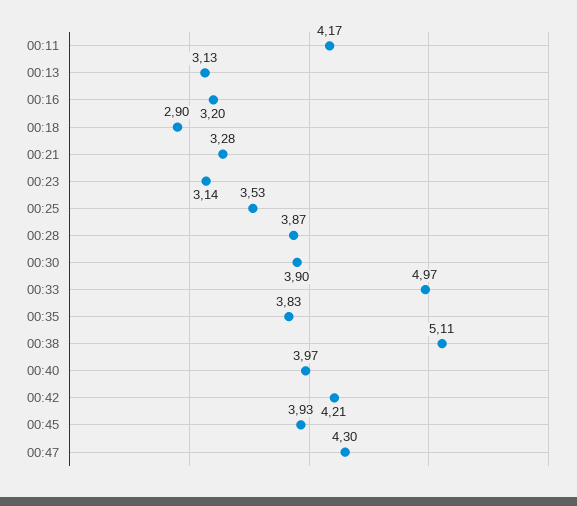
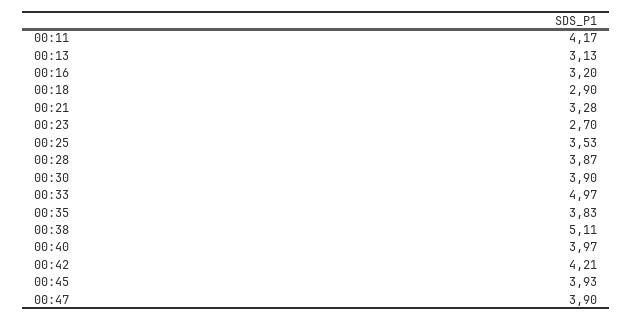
  {
    "00:11": 4.17,
    "00:13": 3.13,
    "00:16": 3.2,
    "00:18": 2.9,
    "00:21": 3.28,
-   "00:23": 3.14,
+   "00:23": 2.7,
    "00:25": 3.53,
    "00:28": 3.87,
    "00:30": 3.9,
    "00:33": 4.97,
    "00:35": 3.83,
    "00:38": 5.11,
    "00:40": 3.97,
    "00:42": 4.21,
    "00:45": 3.93,
-   "00:47": 4.3
+   "00:47": 3.9
  }

